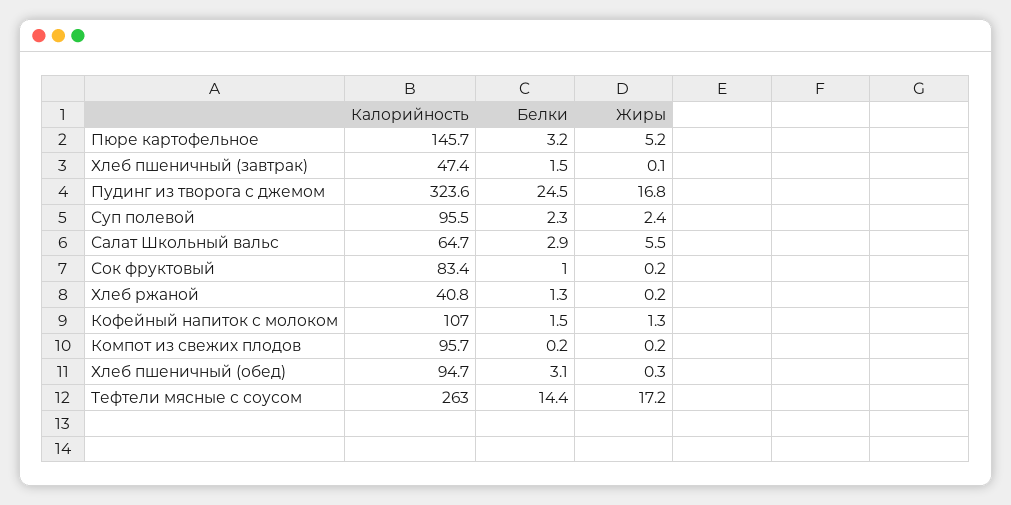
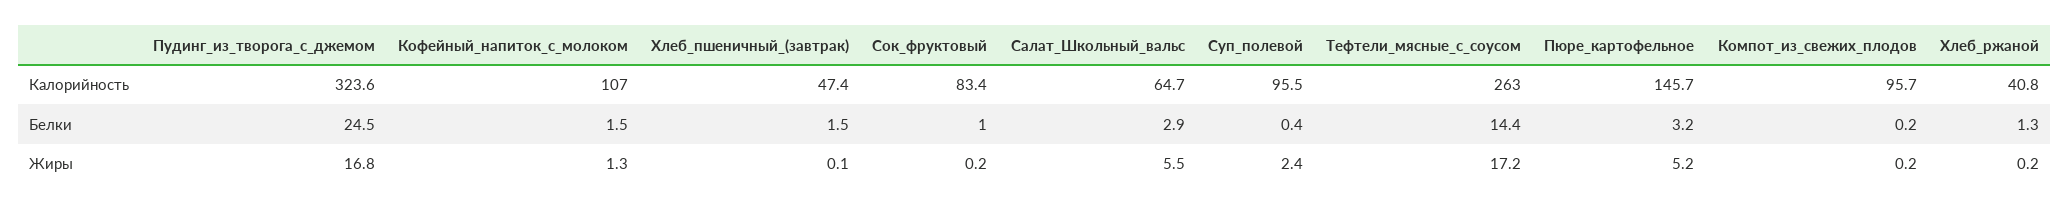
  {
    "Калорийность": {
      "Пюре картофельное": 145.7,
      "Хлеб пшеничный (завтрак)": 47.4,
      "Пудинг из творога с джемом": 323.6,
      "Суп полевой": 95.5,
      "Салат Школьный вальс": 64.7,
      "Сок фруктовый": 83.4,
      "Хлеб ржаной": 40.8,
      "Кофейный напиток с молоком": 107,
      "Компот из свежих плодов": 95.7,
-     "Хлеб пшеничный (обед)": 94.7,
      "Тефтели мясные с соусом": 263
    },
    "Белки": {
      "Пюре картофельное": 3.2,
      "Хлеб пшеничный (завтрак)": 1.5,
      "Пудинг из творога с джемом": 24.5,
-     "Суп полевой": 2.3,
+     "Суп полевой": 0.4,
      "Салат Школьный вальс": 2.9,
      "Сок фруктовый": 1,
      "Хлеб ржаной": 1.3,
      "Кофейный напиток с молоком": 1.5,
      "Компот из свежих плодов": 0.2,
-     "Хлеб пшеничный (обед)": 3.1,
      "Тефтели мясные с соусом": 14.4
    },
    "Жиры": {
      "Пюре картофельное": 5.2,
      "Хлеб пшеничный (завтрак)": 0.1,
      "Пудинг из творога с джемом": 16.8,
      "Суп полевой": 2.4,
      "Салат Школьный вальс": 5.5,
      "Сок фруктовый": 0.2,
      "Хлеб ржаной": 0.2,
      "Кофейный напиток с молоком": 1.3,
      "Компот из свежих плодов": 0.2,
-     "Хлеб пшеничный (обед)": 0.3,
      "Тефтели мясные с соусом": 17.2
    }
  }

